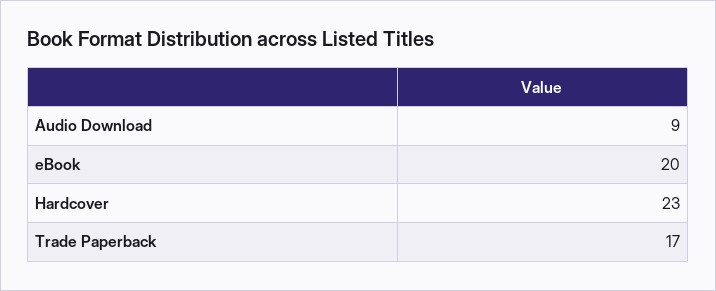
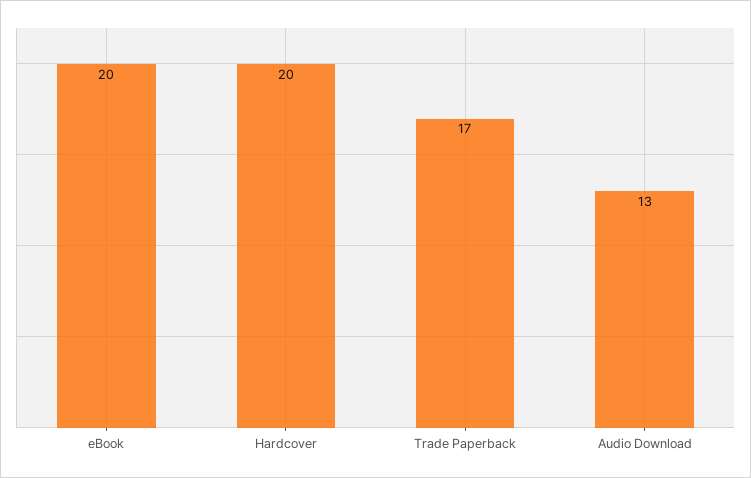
  {
-   "Audio Download": 9,
+   "Audio Download": 13,
    "eBook": 20,
-   "Hardcover": 23,
+   "Hardcover": 20,
    "Trade Paperback": 17
  }

